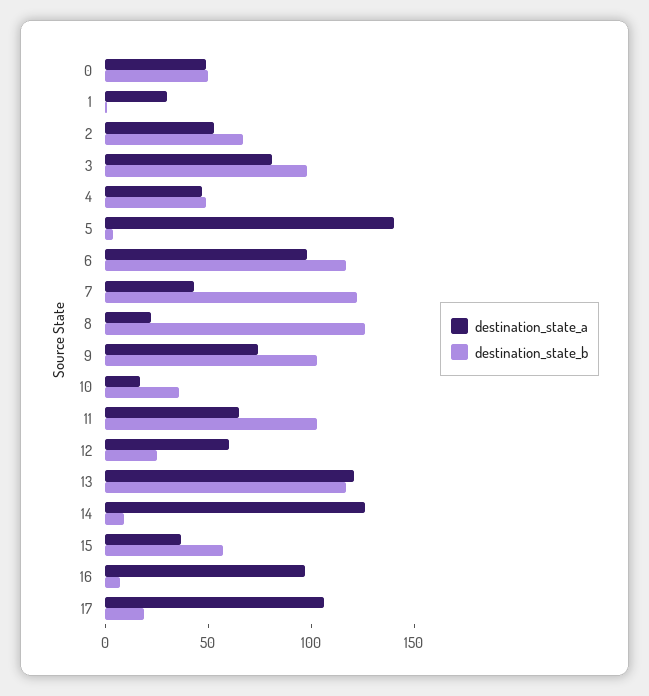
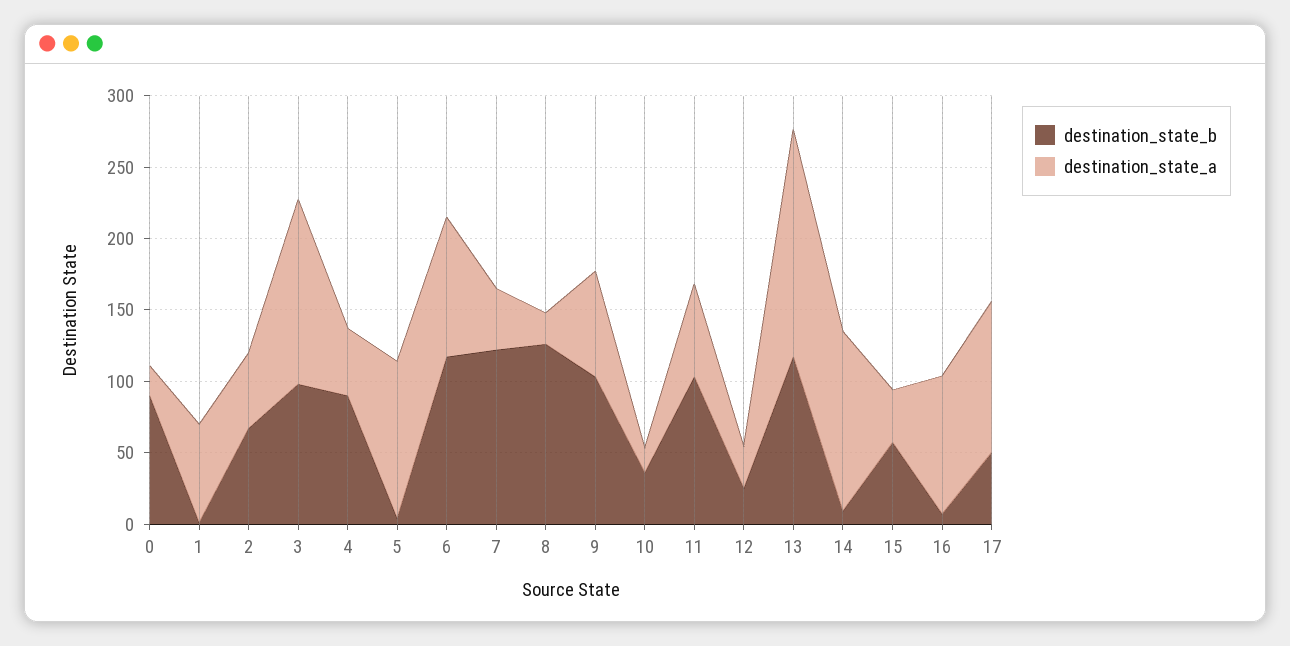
  {
    "destination_state_a": {
-     "0": 50,
+     "0": 20,
-     "1": 30,
+     "1": 70,
      "2": 50,
-     "3": 80,
+     "3": 130,
      "4": 50,
-     "5": 140,
+     "5": 110,
      "6": 100,
      "7": 40,
      "8": 20,
      "9": 70,
      "10": 20,
      "11": 70,
-     "12": 60,
+     "12": 30,
-     "13": 120,
+     "13": 160,
      "14": 130,
      "15": 40,
      "16": 100,
      "17": 110
    },
    "destination_state_b": {
-     "0": 50,
+     "0": 90,
      "1": 0,
      "2": 70,
      "3": 100,
-     "4": 50,
+     "4": 90,
      "5": 0,
      "6": 120,
      "7": 120,
      "8": 130,
      "9": 100,
      "10": 40,
      "11": 100,
      "12": 30,
      "13": 120,
      "14": 10,
      "15": 60,
      "16": 10,
-     "17": 20
+     "17": 50
    }
  }

